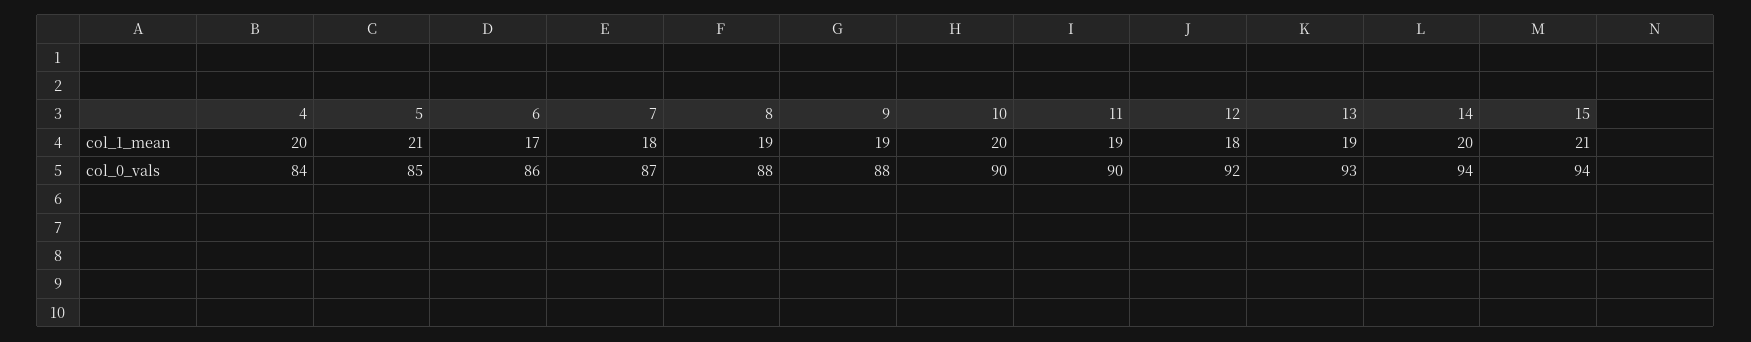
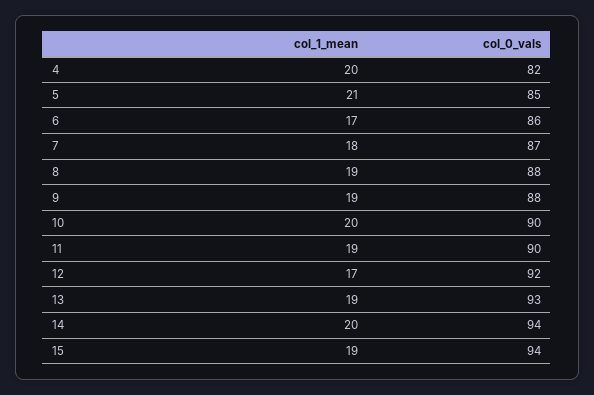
  {
    "4": {
      "col_1_mean": 20,
-     "col_0_vals": 84
+     "col_0_vals": 82
    },
    "5": {
      "col_1_mean": 21,
      "col_0_vals": 85
    },
    "6": {
      "col_1_mean": 17,
      "col_0_vals": 86
    },
    "7": {
      "col_1_mean": 18,
      "col_0_vals": 87
    },
    "8": {
      "col_1_mean": 19,
      "col_0_vals": 88
    },
    "9": {
      "col_1_mean": 19,
      "col_0_vals": 88
    },
    "10": {
      "col_1_mean": 20,
      "col_0_vals": 90
    },
    "11": {
      "col_1_mean": 19,
      "col_0_vals": 90
    },
    "12": {
-     "col_1_mean": 18,
+     "col_1_mean": 17,
      "col_0_vals": 92
    },
    "13": {
      "col_1_mean": 19,
      "col_0_vals": 93
    },
    "14": {
      "col_1_mean": 20,
      "col_0_vals": 94
    },
    "15": {
-     "col_1_mean": 21,
+     "col_1_mean": 19,
      "col_0_vals": 94
    }
  }

